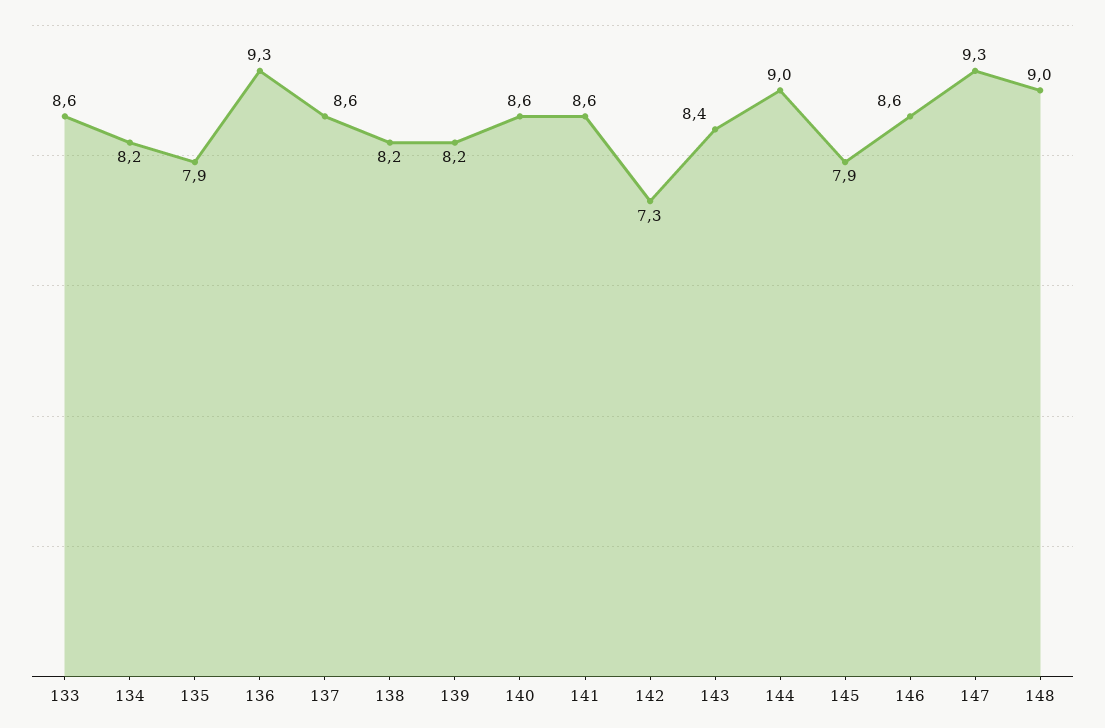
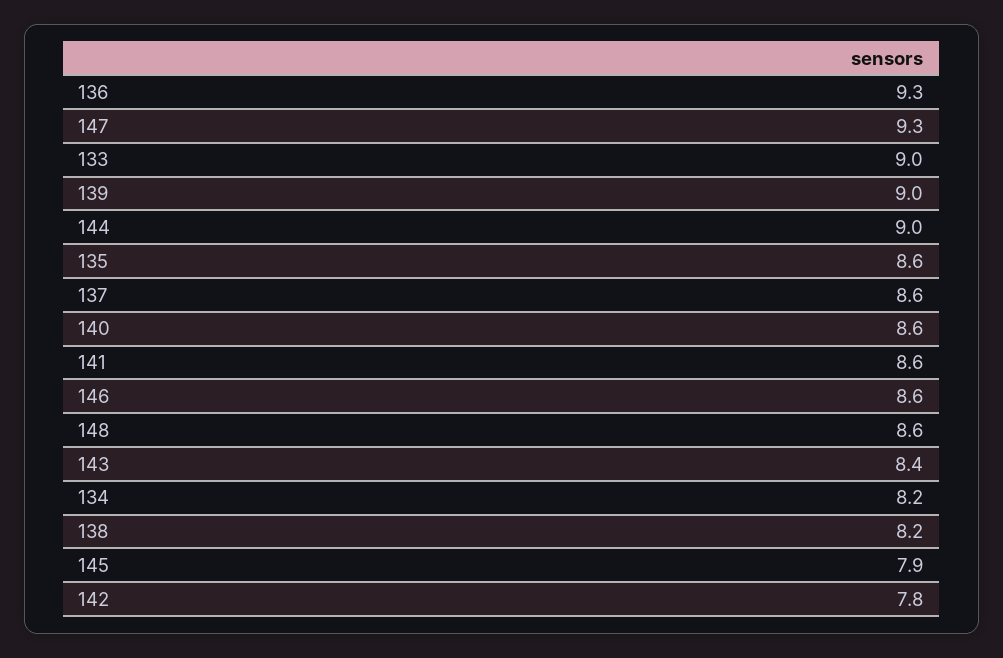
  {
-   "133": 8.6,
+   "133": 9,
    "134": 8.2,
-   "135": 7.9,
+   "135": 8.6,
    "136": 9.3,
    "137": 8.6,
    "138": 8.2,
-   "139": 8.2,
+   "139": 9,
    "140": 8.6,
    "141": 8.6,
-   "142": 7.3,
+   "142": 7.8,
    "143": 8.4,
    "144": 9,
    "145": 7.9,
    "146": 8.6,
    "147": 9.3,
-   "148": 9
+   "148": 8.6
  }

